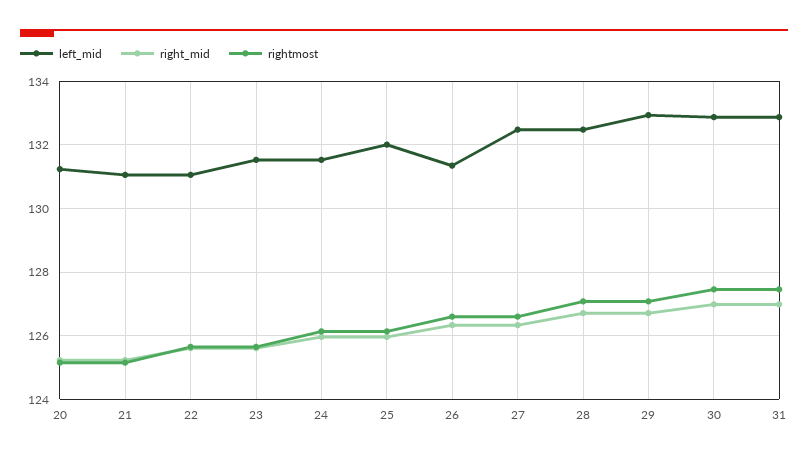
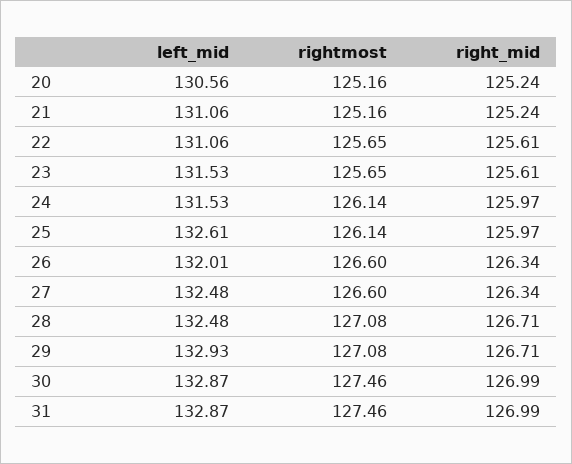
  {
    "left_mid": {
-     "20": 131.2,
+     "20": 130.56,
      "21": 131.06,
      "22": 131.06,
      "23": 131.53,
      "24": 131.53,
-     "25": 132,
+     "25": 132.61,
-     "26": 131.4,
+     "26": 132.01,
      "27": 132.48,
      "28": 132.48,
      "29": 132.93,
      "30": 132.87,
      "31": 132.87
    },
    "right_mid": {
      "20": 125.24,
      "21": 125.24,
      "22": 125.61,
      "23": 125.61,
      "24": 125.97,
      "25": 125.97,
      "26": 126.34,
      "27": 126.34,
      "28": 126.71,
      "29": 126.71,
      "30": 126.99,
      "31": 126.99
    },
    "rightmost": {
      "20": 125.16,
      "21": 125.16,
      "22": 125.65,
      "23": 125.65,
      "24": 126.14,
      "25": 126.14,
      "26": 126.6,
      "27": 126.6,
      "28": 127.08,
      "29": 127.08,
      "30": 127.46,
      "31": 127.46
    }
  }

